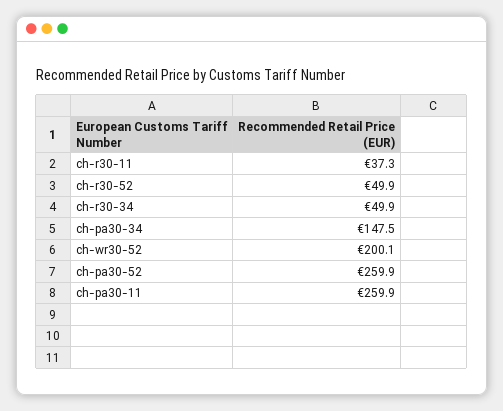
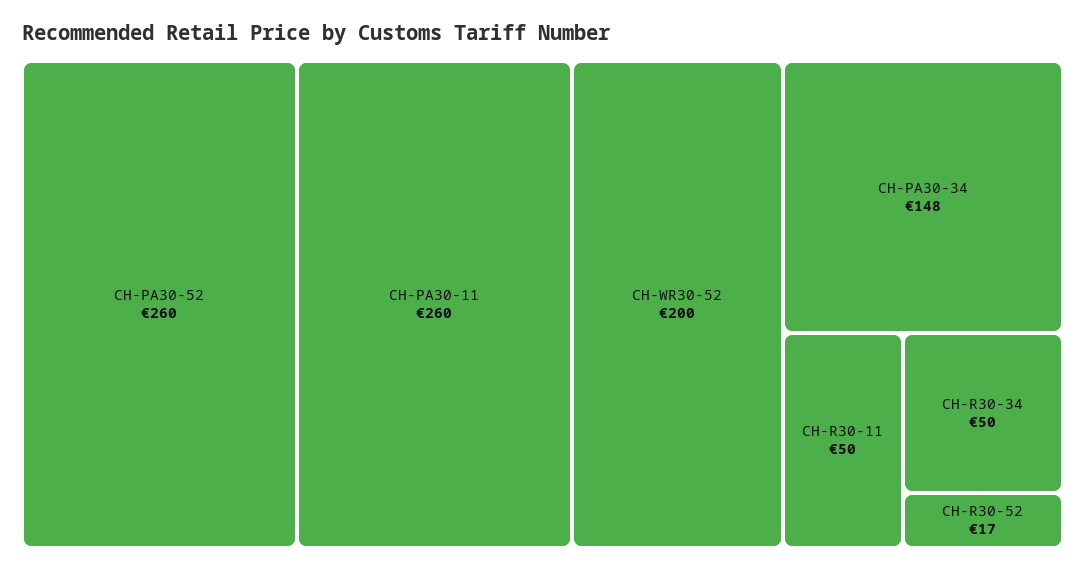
  {
-   "ch-r30-11": 37.3,
+   "ch-r30-11": 50,
-   "ch-r30-52": 49.9,
+   "ch-r30-52": 17,
    "ch-r30-34": 49.9,
    "ch-pa30-34": 147.5,
    "ch-wr30-52": 200.1,
    "ch-pa30-52": 259.9,
    "ch-pa30-11": 259.9
  }

